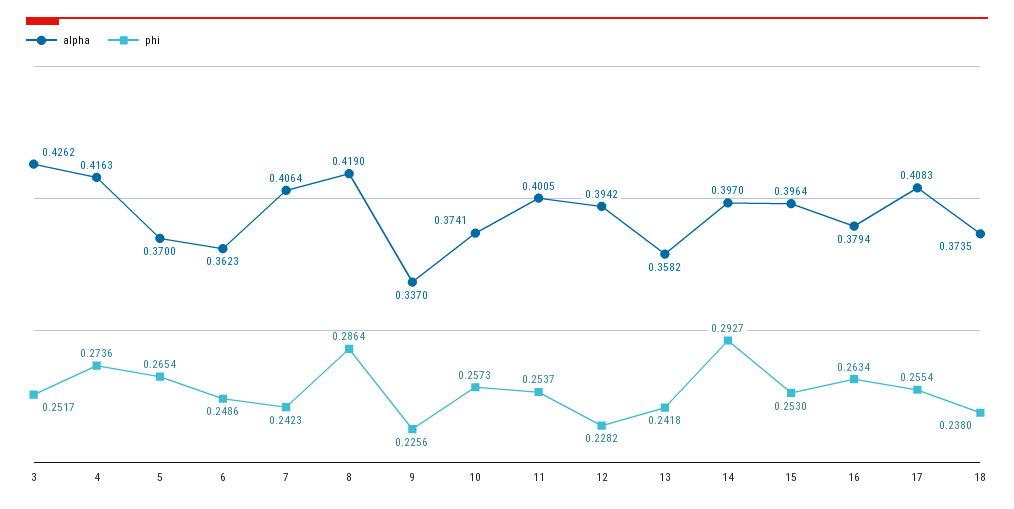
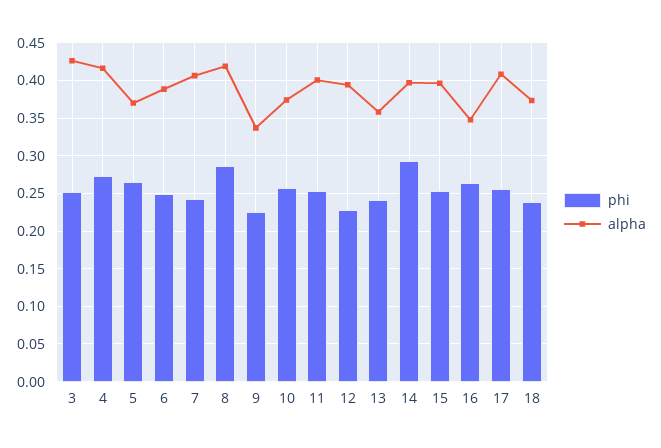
  {
    "alpha": {
      "3": 0.4262,
      "4": 0.4163,
      "5": 0.37,
-     "6": 0.3623,
+     "6": 0.39,
      "7": 0.4064,
      "8": 0.419,
      "9": 0.337,
      "10": 0.3741,
      "11": 0.4005,
      "12": 0.3942,
      "13": 0.3582,
      "14": 0.397,
      "15": 0.3964,
-     "16": 0.3794,
+     "16": 0.35,
      "17": 0.4083,
      "18": 0.3735
    },
    "phi": {
      "3": 0.2517,
      "4": 0.2736,
      "5": 0.2654,
      "6": 0.2486,
      "7": 0.2423,
      "8": 0.2864,
      "9": 0.2256,
      "10": 0.2573,
      "11": 0.2537,
      "12": 0.2282,
      "13": 0.2418,
      "14": 0.2927,
      "15": 0.253,
      "16": 0.2634,
      "17": 0.2554,
      "18": 0.238
    }
  }

